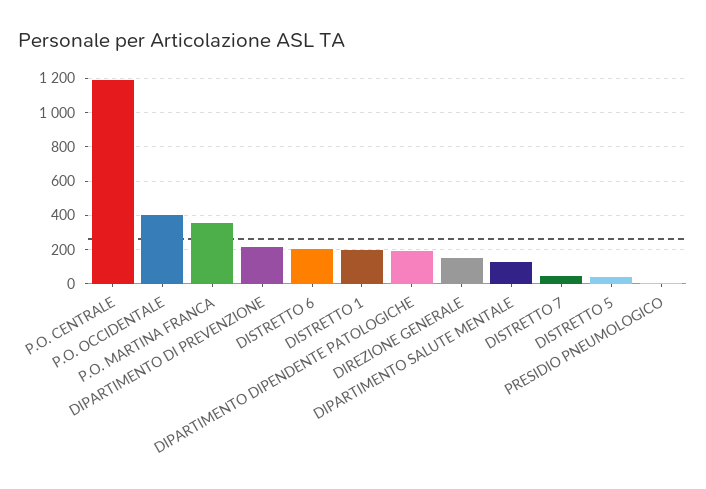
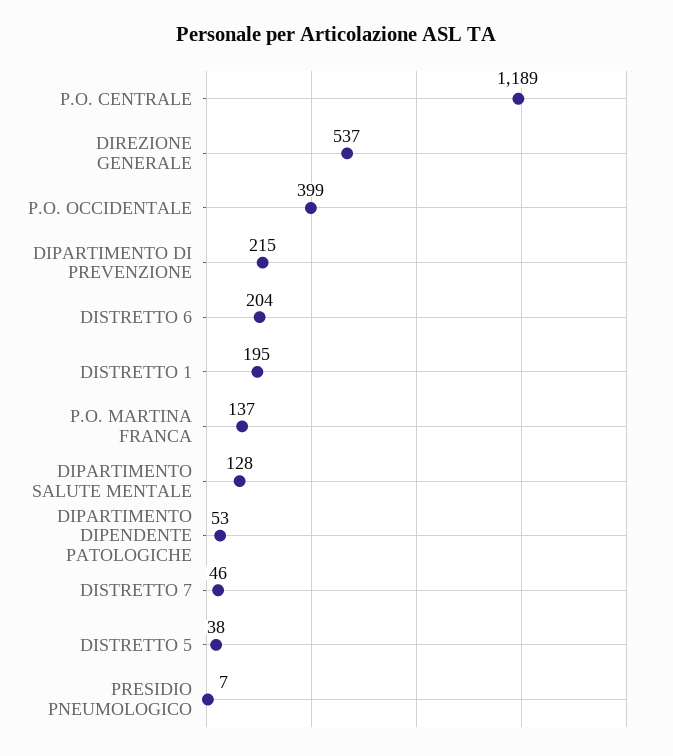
  {
    "P.O. CENTRALE": 1189,
    "P.O. OCCIDENTALE": 399,
-   "P.O. MARTINA FRANCA": 350,
+   "P.O. MARTINA FRANCA": 137,
    "DIPARTIMENTO DI PREVENZIONE": 215,
    "DISTRETTO 6": 204,
    "DISTRETTO 1": 195,
-   "DIPARTIMENTO DIPENDENTE PATOLOGICHE": 200,
+   "DIPARTIMENTO DIPENDENTE PATOLOGICHE": 53,
-   "DIREZIONE GENERALE": 150,
+   "DIREZIONE GENERALE": 537,
    "DIPARTIMENTO SALUTE MENTALE": 128,
    "DISTRETTO 7": 46,
    "DISTRETTO 5": 38,
    "PRESIDIO PNEUMOLOGICO": 7
  }

